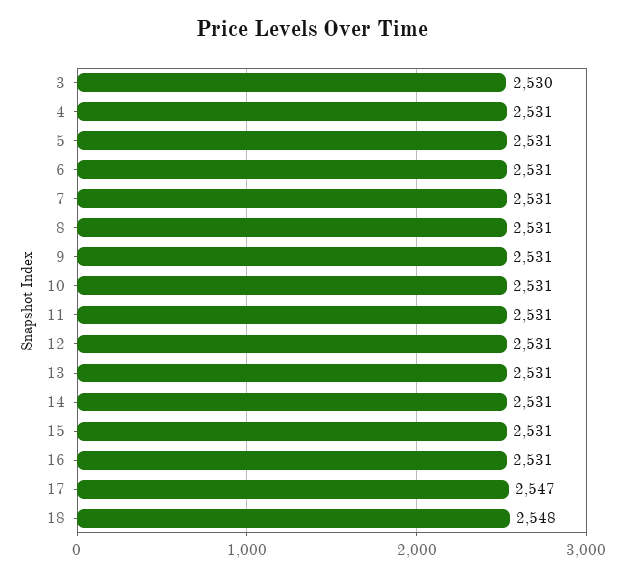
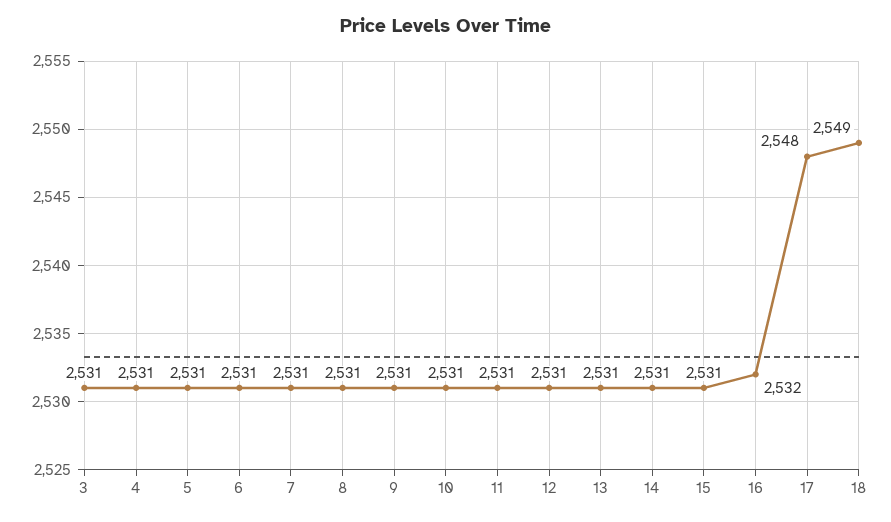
  {
-   "3": 2530,
+   "3": 2531,
    "4": 2531,
    "5": 2531,
    "6": 2531,
    "7": 2531,
    "8": 2531,
    "9": 2531,
    "10": 2531,
    "11": 2531,
    "12": 2531,
    "13": 2531,
    "14": 2531,
    "15": 2531,
-   "16": 2531,
+   "16": 2532,
-   "17": 2547,
+   "17": 2548,
-   "18": 2548
+   "18": 2549
  }

